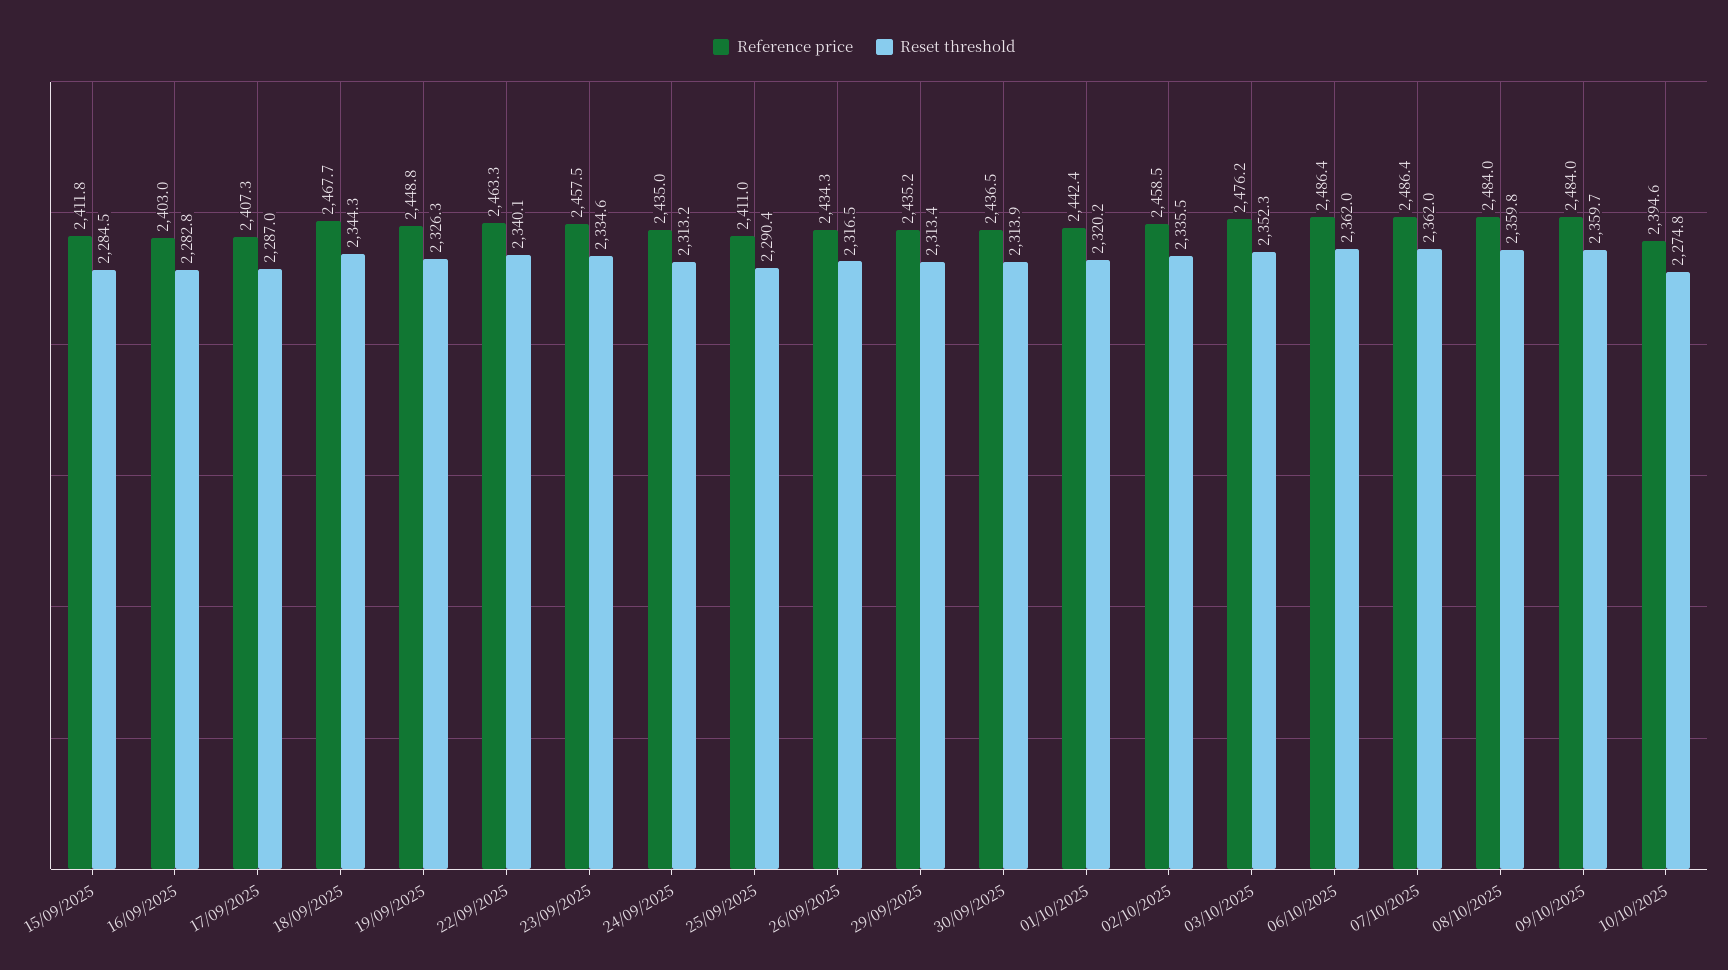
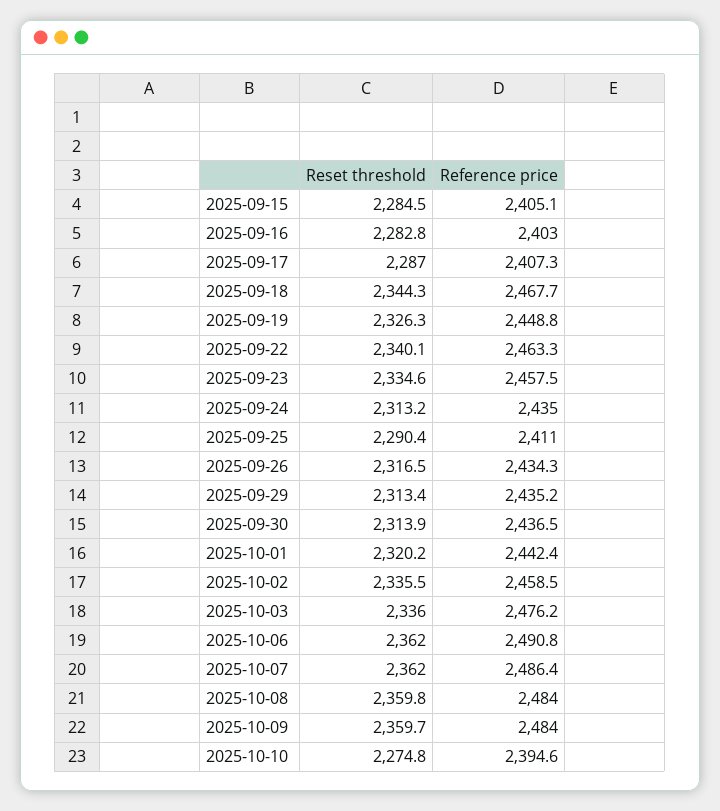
  {
    "Reference price": {
-     "15/09/2025": 2411.8,
+     "15/09/2025": 2405.1,
      "16/09/2025": 2403,
      "17/09/2025": 2407.3,
      "18/09/2025": 2467.7,
      "19/09/2025": 2448.8,
      "22/09/2025": 2463.3,
      "23/09/2025": 2457.5,
      "24/09/2025": 2435,
      "25/09/2025": 2411,
      "26/09/2025": 2434.3,
      "29/09/2025": 2435.2,
      "30/09/2025": 2436.5,
      "01/10/2025": 2442.4,
      "02/10/2025": 2458.5,
      "03/10/2025": 2476.2,
-     "06/10/2025": 2486.4,
+     "06/10/2025": 2490.8,
      "07/10/2025": 2486.4,
      "08/10/2025": 2484,
      "09/10/2025": 2484,
      "10/10/2025": 2394.6
    },
    "Reset threshold": {
      "15/09/2025": 2284.5,
      "16/09/2025": 2282.8,
      "17/09/2025": 2287,
      "18/09/2025": 2344.3,
      "19/09/2025": 2326.3,
      "22/09/2025": 2340.1,
      "23/09/2025": 2334.6,
      "24/09/2025": 2313.2,
      "25/09/2025": 2290.4,
      "26/09/2025": 2316.5,
      "29/09/2025": 2313.4,
      "30/09/2025": 2313.9,
      "01/10/2025": 2320.2,
      "02/10/2025": 2335.5,
-     "03/10/2025": 2352.3,
+     "03/10/2025": 2336,
      "06/10/2025": 2362,
      "07/10/2025": 2362,
      "08/10/2025": 2359.8,
      "09/10/2025": 2359.7,
      "10/10/2025": 2274.8
    }
  }

